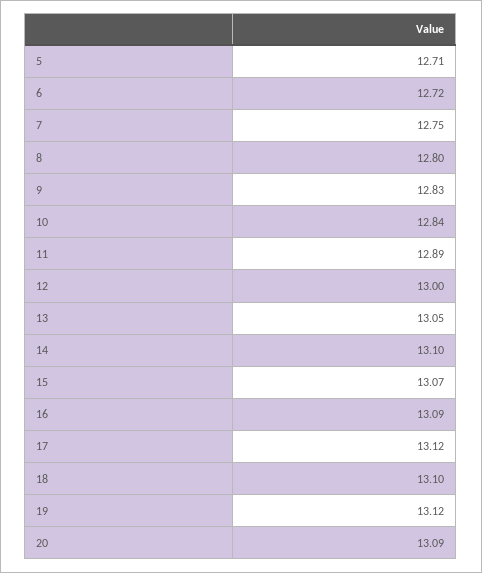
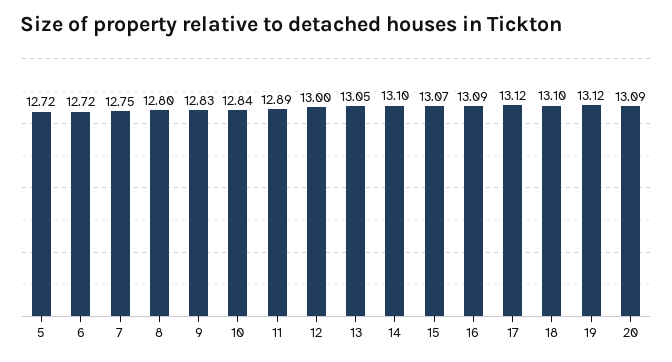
  {
-   "5": 12.71,
+   "5": 12.72,
    "6": 12.72,
    "7": 12.75,
    "8": 12.8,
    "9": 12.83,
    "10": 12.84,
    "11": 12.89,
    "12": 13,
    "13": 13.05,
    "14": 13.1,
    "15": 13.07,
    "16": 13.09,
    "17": 13.12,
    "18": 13.1,
    "19": 13.12,
    "20": 13.09
  }

